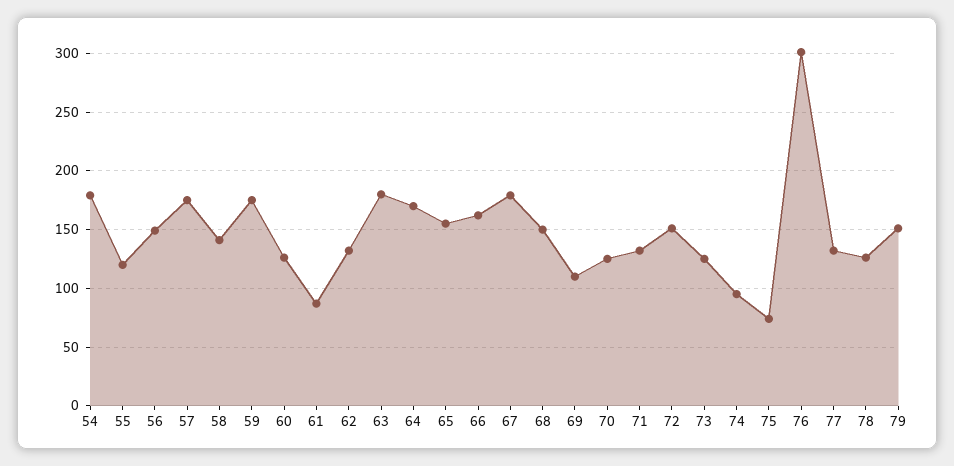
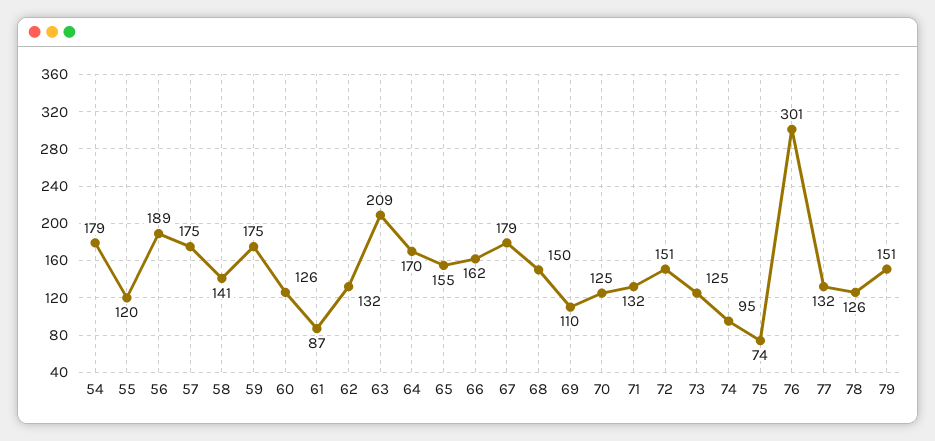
  {
    "54": 179,
    "55": 120,
-   "56": 150,
+   "56": 189,
    "57": 175,
    "58": 141,
    "59": 175,
    "60": 126,
    "61": 87,
    "62": 132,
-   "63": 180,
+   "63": 209,
    "64": 170,
    "65": 155,
    "66": 162,
    "67": 179,
    "68": 150,
    "69": 110,
    "70": 125,
    "71": 132,
    "72": 151,
    "73": 125,
    "74": 95,
    "75": 74,
    "76": 301,
    "77": 132,
    "78": 126,
    "79": 151
  }

